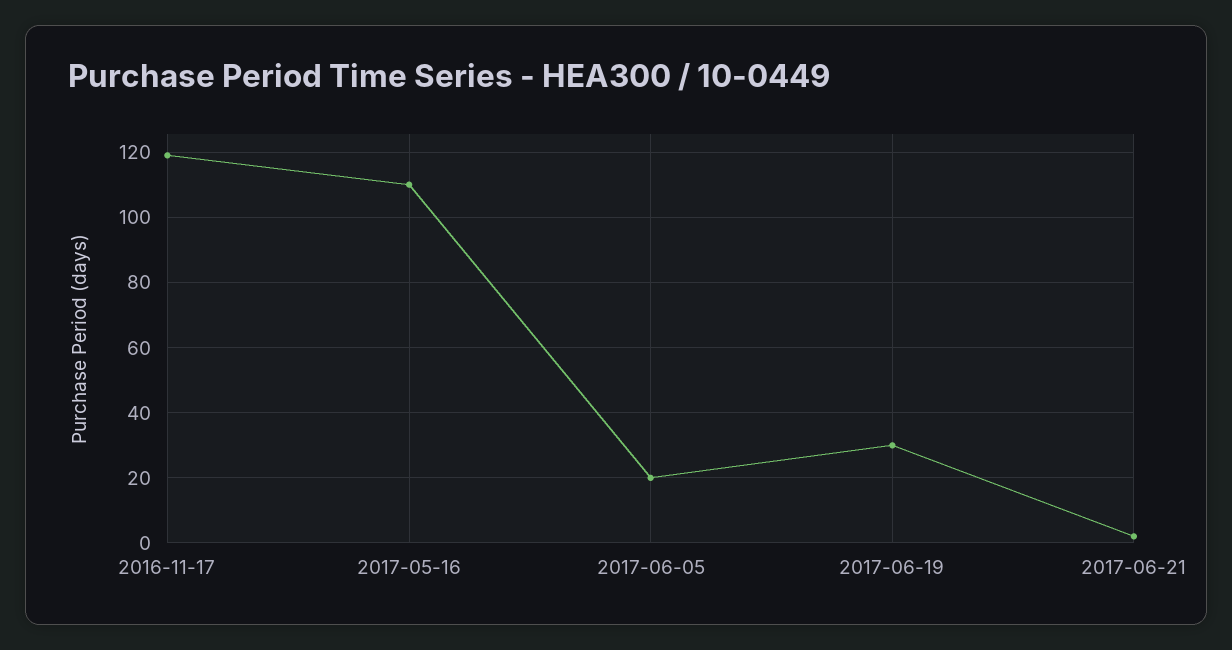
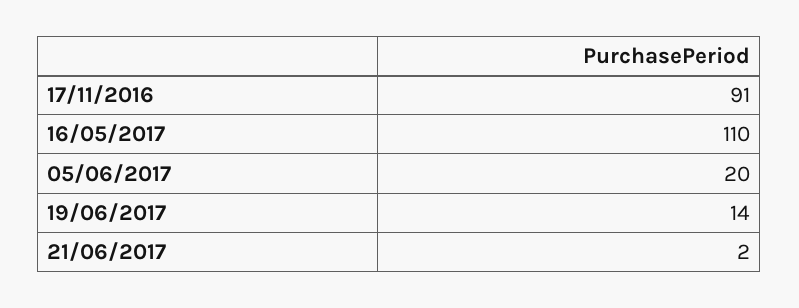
  {
-   "2016-11-17": 120,
+   "2016-11-17": 91,
    "2017-05-16": 110,
    "2017-06-05": 20,
-   "2017-06-19": 30,
+   "2017-06-19": 14,
    "2017-06-21": 2
  }

